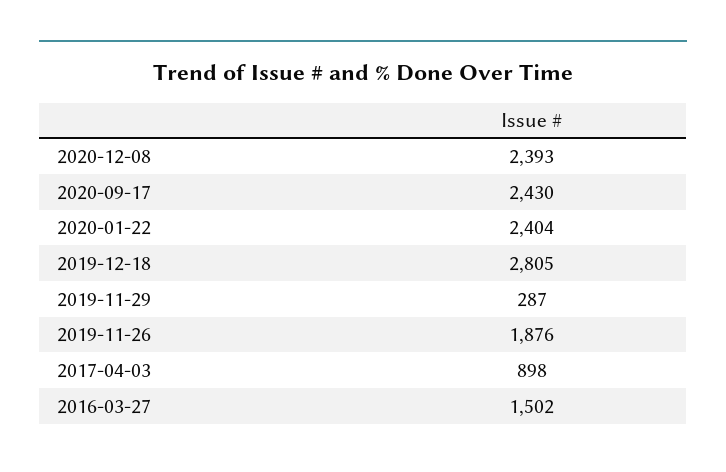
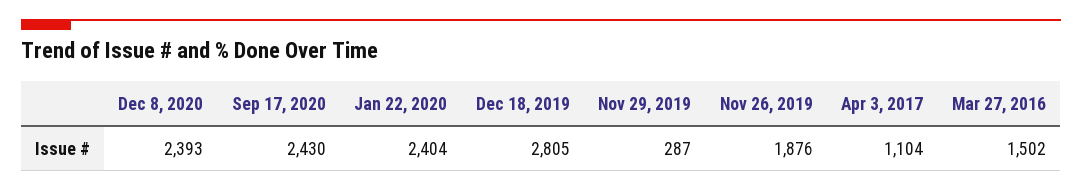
  {
    "2020-12-08": 2393,
    "2020-09-17": 2430,
    "2020-01-22": 2404,
    "2019-12-18": 2805,
    "2019-11-29": 287,
    "2019-11-26": 1876,
-   "2017-04-03": 898,
+   "2017-04-03": 1104,
    "2016-03-27": 1502
  }

